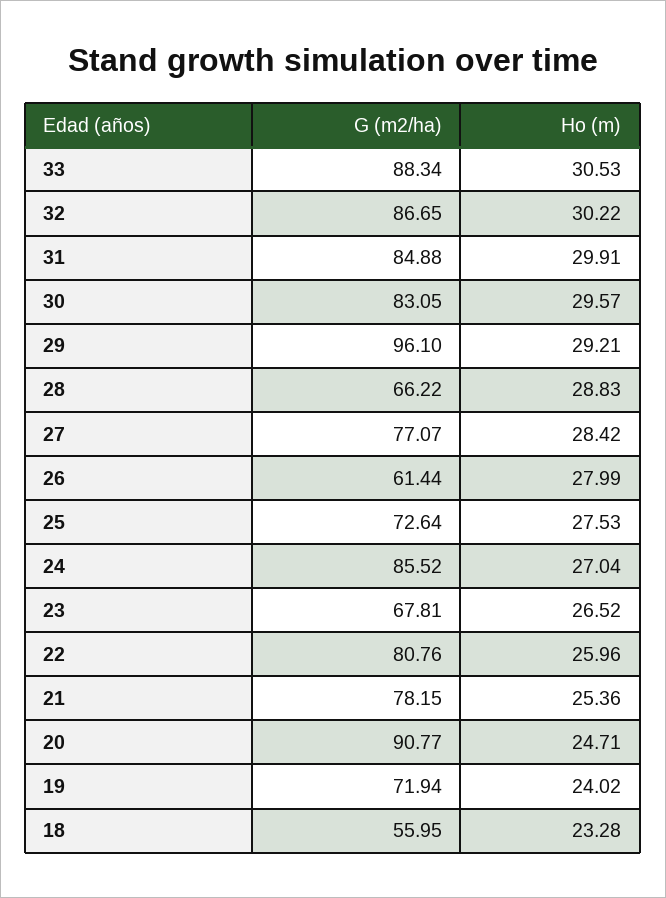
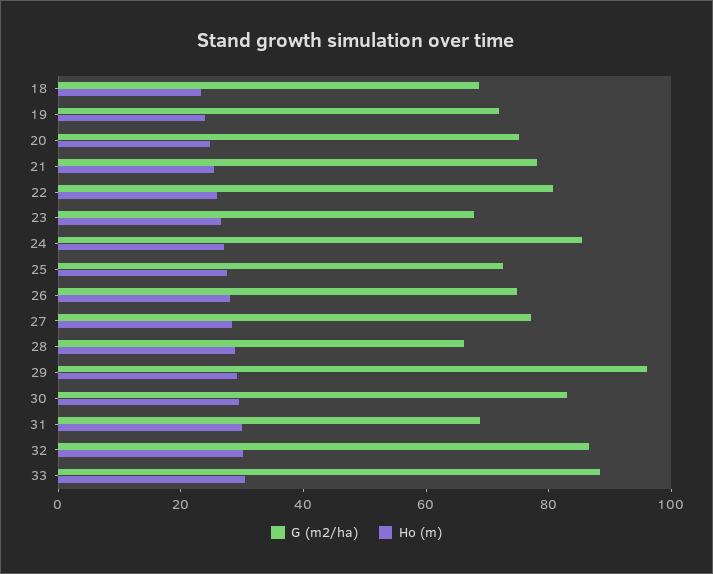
  {
    "G (m2/ha)": {
      "33": 88.34,
      "32": 86.65,
-     "31": 84.88,
+     "31": 70,
      "30": 83.05,
      "29": 96.1,
      "28": 66.22,
      "27": 77.07,
-     "26": 61.44,
+     "26": 75,
      "25": 72.64,
      "24": 85.52,
      "23": 67.81,
      "22": 80.76,
      "21": 78.15,
-     "20": 90.77,
+     "20": 75,
      "19": 71.94,
-     "18": 55.95
+     "18": 70
    },
    "Ho (m)": {
      "33": 30.53,
      "32": 30.22,
      "31": 29.91,
      "30": 29.57,
      "29": 29.21,
      "28": 28.83,
      "27": 28.42,
      "26": 27.99,
      "25": 27.53,
      "24": 27.04,
      "23": 26.52,
      "22": 25.96,
      "21": 25.36,
      "20": 24.71,
      "19": 24.02,
      "18": 23.28
    }
  }

